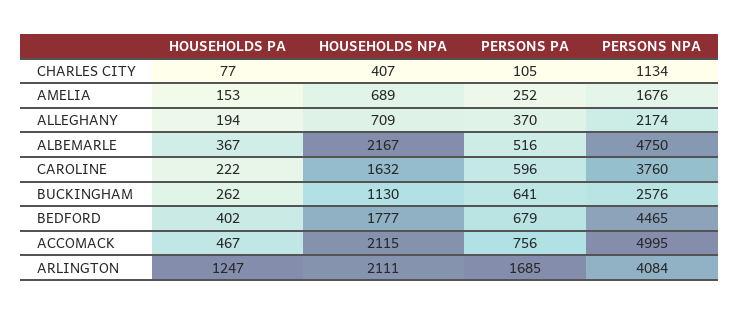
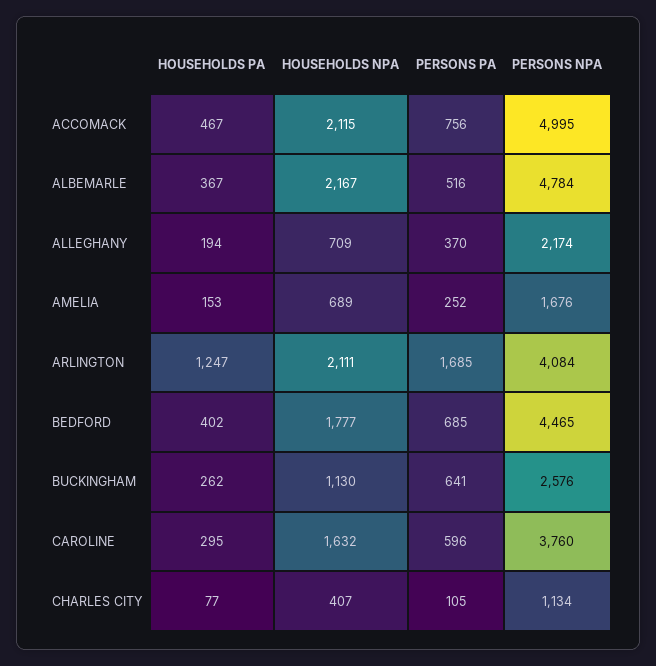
  {
    "HOUSEHOLDS PA": {
      "CHARLES CITY": 77,
      "AMELIA": 153,
      "ALLEGHANY": 194,
      "ALBEMARLE": 367,
-     "CAROLINE": 222,
+     "CAROLINE": 295,
      "BUCKINGHAM": 262,
      "BEDFORD": 402,
      "ACCOMACK": 467,
      "ARLINGTON": 1247
    },
    "HOUSEHOLDS NPA": {
      "CHARLES CITY": 407,
      "AMELIA": 689,
      "ALLEGHANY": 709,
      "ALBEMARLE": 2167,
      "CAROLINE": 1632,
      "BUCKINGHAM": 1130,
      "BEDFORD": 1777,
      "ACCOMACK": 2115,
      "ARLINGTON": 2111
    },
    "PERSONS PA": {
      "CHARLES CITY": 105,
      "AMELIA": 252,
      "ALLEGHANY": 370,
      "ALBEMARLE": 516,
      "CAROLINE": 596,
      "BUCKINGHAM": 641,
-     "BEDFORD": 679,
+     "BEDFORD": 685,
      "ACCOMACK": 756,
      "ARLINGTON": 1685
    },
    "PERSONS NPA": {
      "CHARLES CITY": 1134,
      "AMELIA": 1676,
      "ALLEGHANY": 2174,
-     "ALBEMARLE": 4750,
+     "ALBEMARLE": 4784,
      "CAROLINE": 3760,
      "BUCKINGHAM": 2576,
      "BEDFORD": 4465,
      "ACCOMACK": 4995,
      "ARLINGTON": 4084
    }
  }

